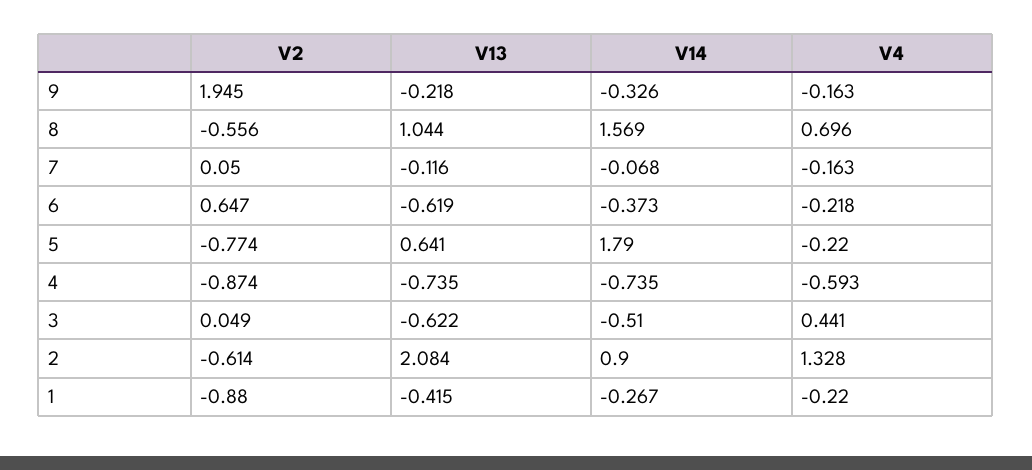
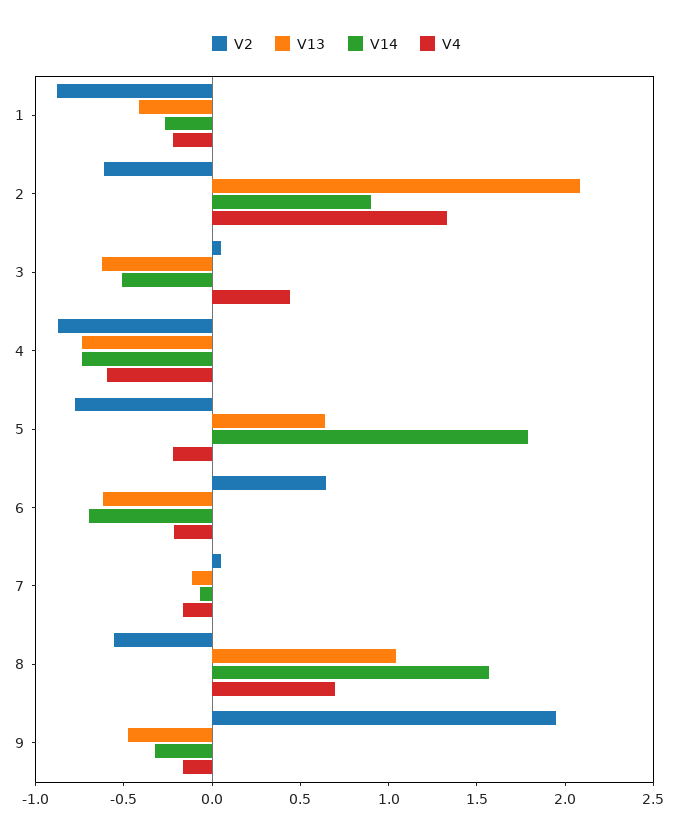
  {
    "V2": {
      "9": 1.945,
      "8": -0.556,
      "7": 0.05,
      "6": 0.647,
      "5": -0.774,
      "4": -0.874,
      "3": 0.049,
      "2": -0.614,
      "1": -0.88
    },
    "V13": {
-     "9": -0.218,
+     "9": -0.5,
      "8": 1.044,
      "7": -0.116,
      "6": -0.619,
      "5": 0.641,
      "4": -0.735,
      "3": -0.622,
      "2": 2.084,
      "1": -0.415
    },
    "V14": {
      "9": -0.326,
      "8": 1.569,
      "7": -0.068,
-     "6": -0.373,
+     "6": -0.7,
      "5": 1.79,
      "4": -0.735,
      "3": -0.51,
      "2": 0.9,
      "1": -0.267
    },
    "V4": {
      "9": -0.163,
      "8": 0.696,
      "7": -0.163,
      "6": -0.218,
      "5": -0.22,
      "4": -0.593,
      "3": 0.441,
      "2": 1.328,
      "1": -0.22
    }
  }

